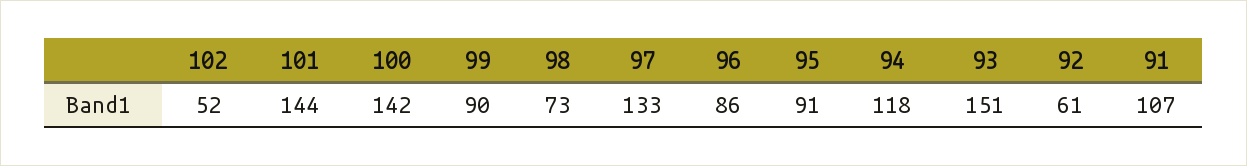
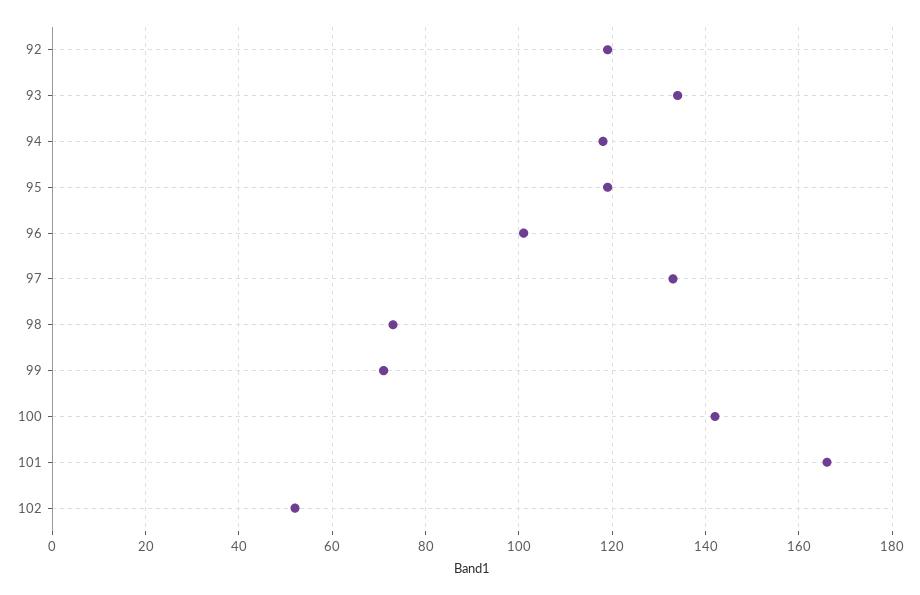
  {
    "102": 52,
-   "101": 144,
+   "101": 165,
    "100": 142,
-   "99": 90,
+   "99": 70,
    "98": 73,
    "97": 133,
-   "96": 86,
+   "96": 100,
-   "95": 91,
+   "95": 120,
    "94": 118,
-   "93": 151,
+   "93": 135,
-   "92": 61,
+   "92": 120
-   "91": 107
  }

